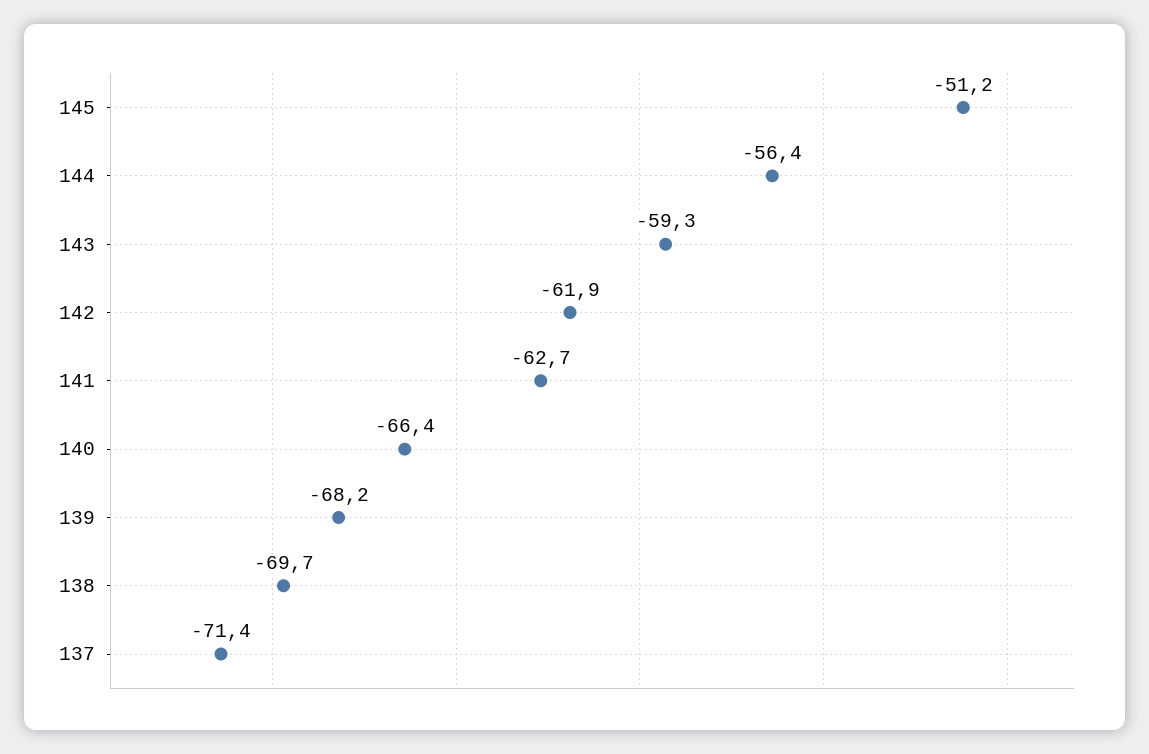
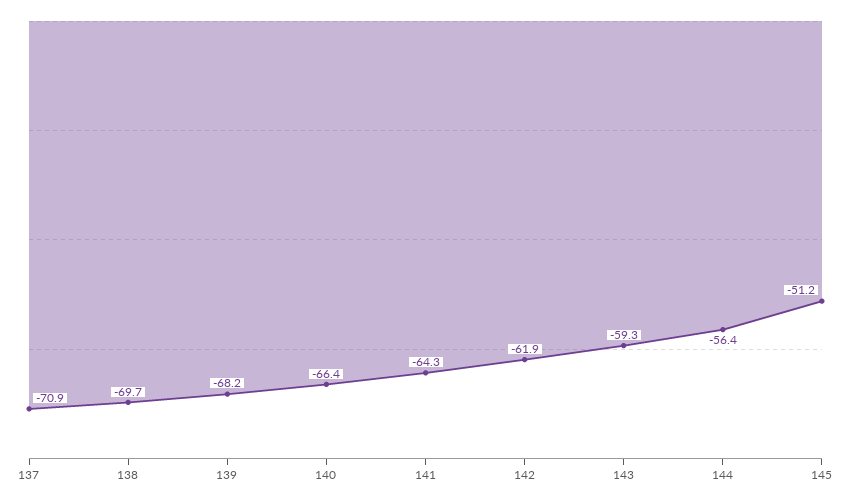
  {
    "145": -51.2,
    "144": -56.4,
    "143": -59.3,
    "142": -61.9,
-   "141": -62.7,
+   "141": -64.3,
    "140": -66.4,
    "139": -68.2,
    "138": -69.7,
-   "137": -71.4
+   "137": -70.9
  }

